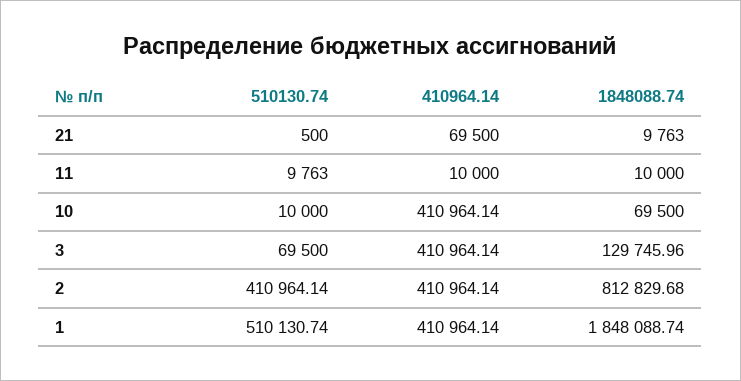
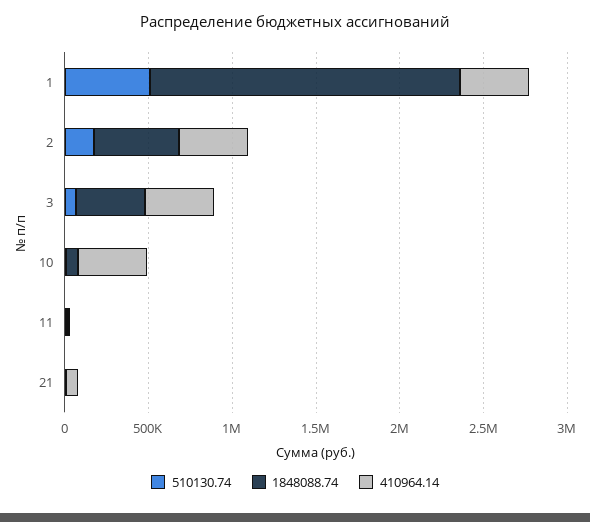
  {
    "510130.74": {
      "21": 500,
      "11": 9763,
      "10": 10000,
      "3": 69500,
-     "2": 410964.14,
+     "2": 200000,
      "1": 510130.74
    },
    "410964.14": {
      "21": 69500,
      "11": 10000,
      "10": 410964.14,
      "3": 410964.14,
      "2": 410964.14,
      "1": 410964.14
    },
    "1848088.74": {
      "21": 9763,
      "11": 10000,
      "10": 69500,
-     "3": 129745.96,
+     "3": 400000,
-     "2": 812829.68,
+     "2": 500000,
      "1": 1848088.74
    }
  }

